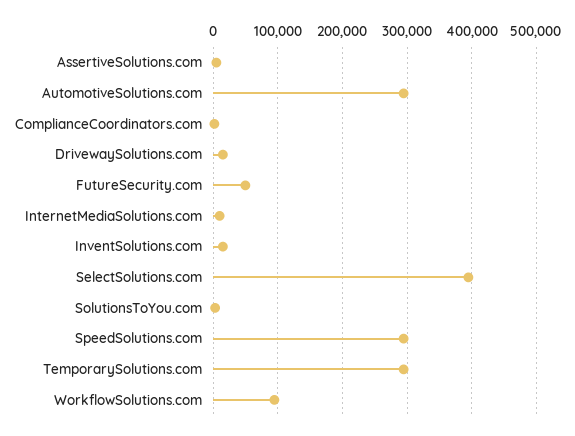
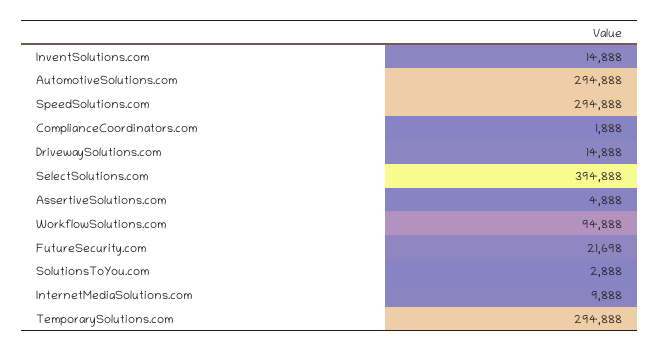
  {
    "AssertiveSolutions.com": 4888,
    "AutomotiveSolutions.com": 294888,
    "ComplianceCoordinators.com": 1888,
    "DrivewaySolutions.com": 14888,
-   "FutureSecurity.com": 50000,
+   "FutureSecurity.com": 21698,
    "InternetMediaSolutions.com": 9888,
    "InventSolutions.com": 14888,
    "SelectSolutions.com": 394888,
    "SolutionsToYou.com": 2888,
    "SpeedSolutions.com": 294888,
    "TemporarySolutions.com": 294888,
    "WorkflowSolutions.com": 94888
  }

